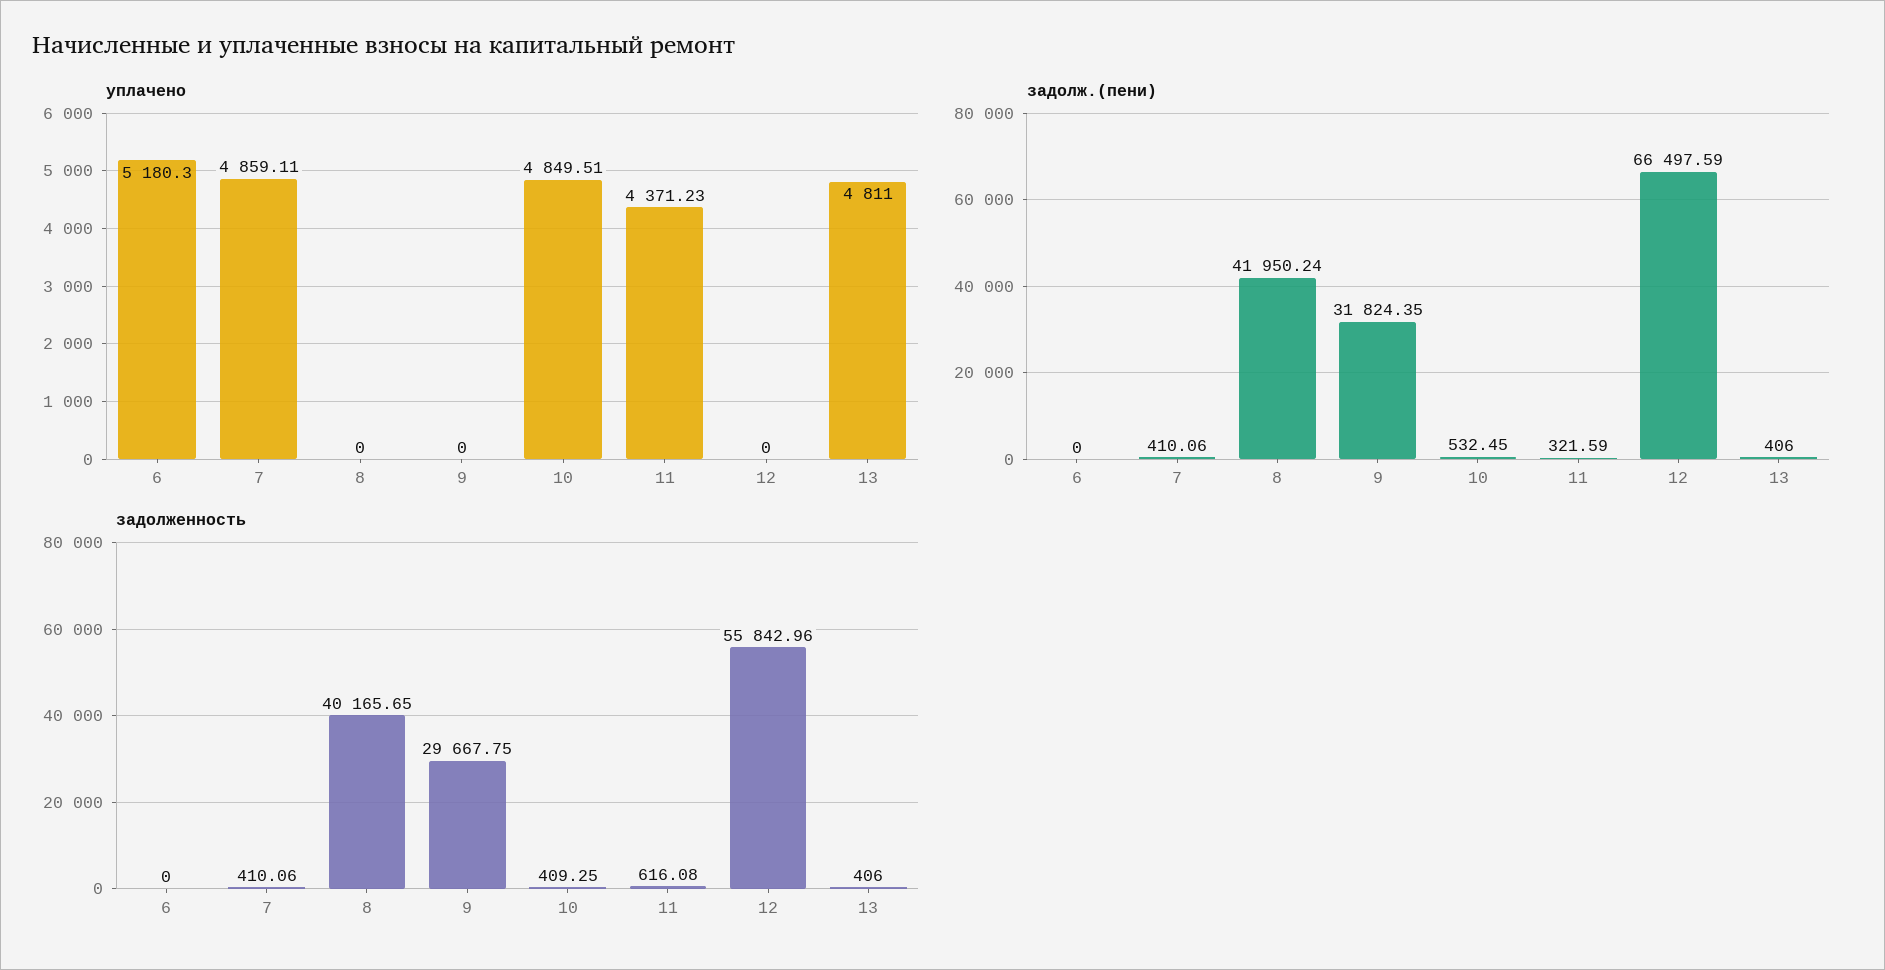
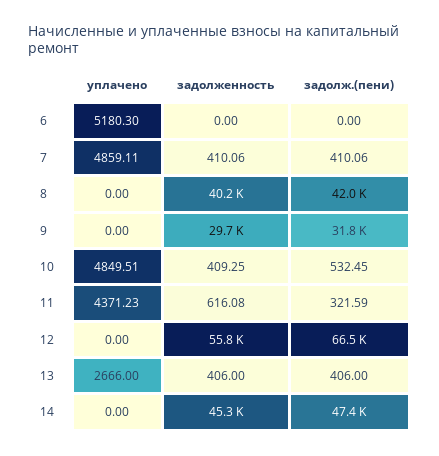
  {
    "уплачено": {
      "6": 5180.3,
      "7": 4859.11,
      "8": 0,
      "9": 0,
      "10": 4849.51,
      "11": 4371.23,
      "12": 0,
-     "13": 4811
+     "13": 2666,
+     "14": 0
    },
    "задолж.(пени)": {
      "6": 0,
      "7": 410.06,
      "8": 41950.24,
      "9": 31824.35,
      "10": 532.45,
      "11": 321.59,
      "12": 66497.59,
-     "13": 406
+     "13": 406,
+     "14": 47400
    },
    "задолженность": {
      "6": 0,
      "7": 410.06,
      "8": 40165.65,
      "9": 29667.75,
      "10": 409.25,
      "11": 616.08,
      "12": 55842.96,
-     "13": 406
+     "13": 406,
+     "14": 45300
    }
  }

